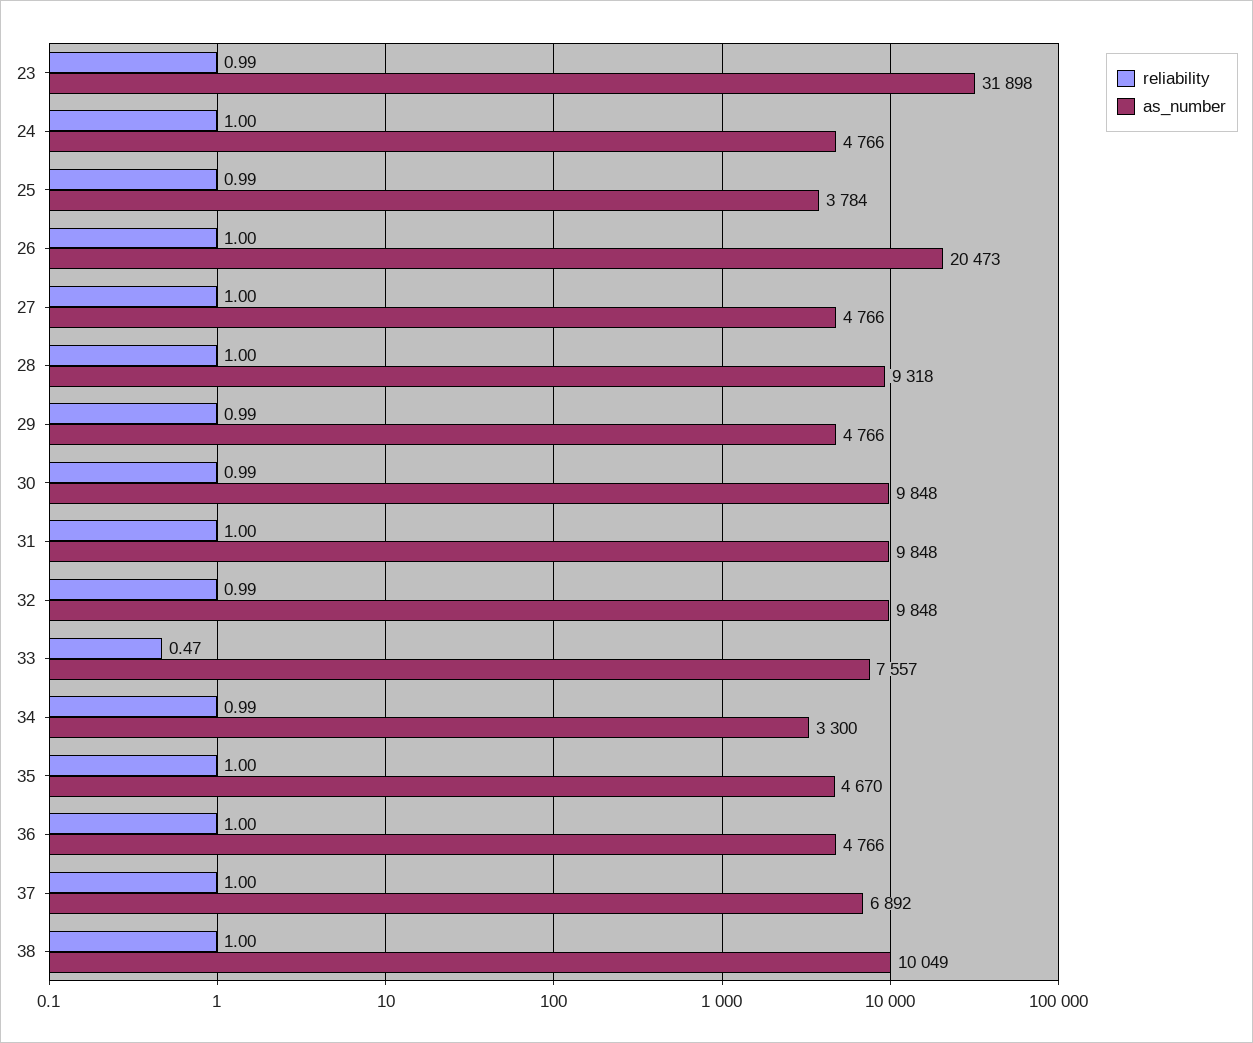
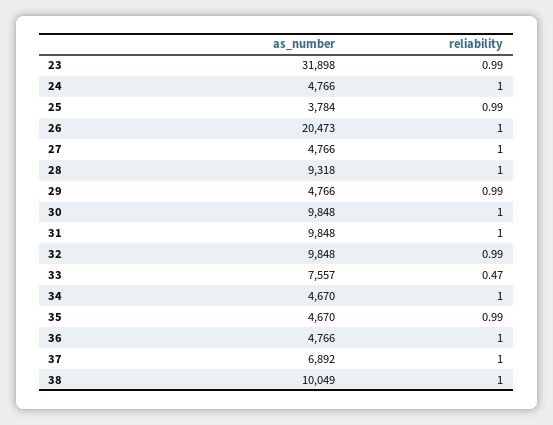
  {
    "reliability": {
      "23": 0.99,
      "24": 1,
      "25": 0.99,
      "26": 1,
      "27": 1,
      "28": 1,
      "29": 0.99,
-     "30": 0.99,
+     "30": 1,
      "31": 1,
      "32": 0.99,
      "33": 0.47,
-     "34": 0.99,
+     "34": 1,
-     "35": 1,
+     "35": 0.99,
      "36": 1,
      "37": 1,
      "38": 1
    },
    "as_number": {
      "23": 31898,
      "24": 4766,
      "25": 3784,
      "26": 20473,
      "27": 4766,
      "28": 9318,
      "29": 4766,
      "30": 9848,
      "31": 9848,
      "32": 9848,
      "33": 7557,
-     "34": 3300,
+     "34": 4670,
      "35": 4670,
      "36": 4766,
      "37": 6892,
      "38": 10049
    }
  }

